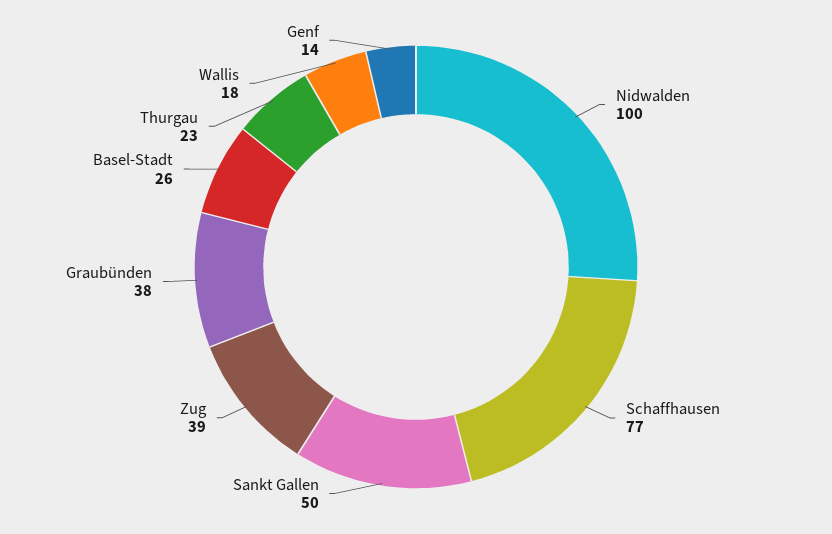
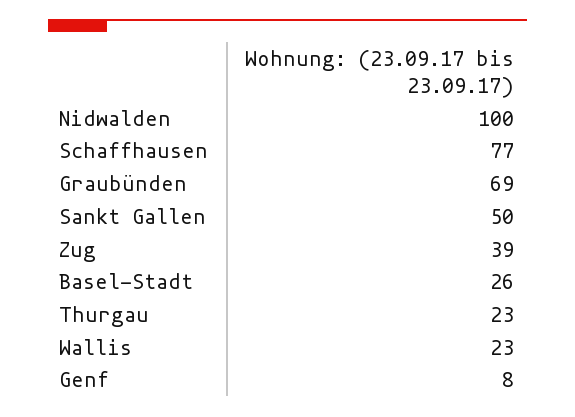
  {
    "Nidwalden": 100,
    "Schaffhausen": 77,
    "Sankt Gallen": 50,
    "Zug": 39,
-   "Graubünden": 38,
+   "Graubünden": 69,
    "Basel-Stadt": 26,
    "Thurgau": 23,
-   "Wallis": 18,
+   "Wallis": 23,
-   "Genf": 14
+   "Genf": 8
  }

